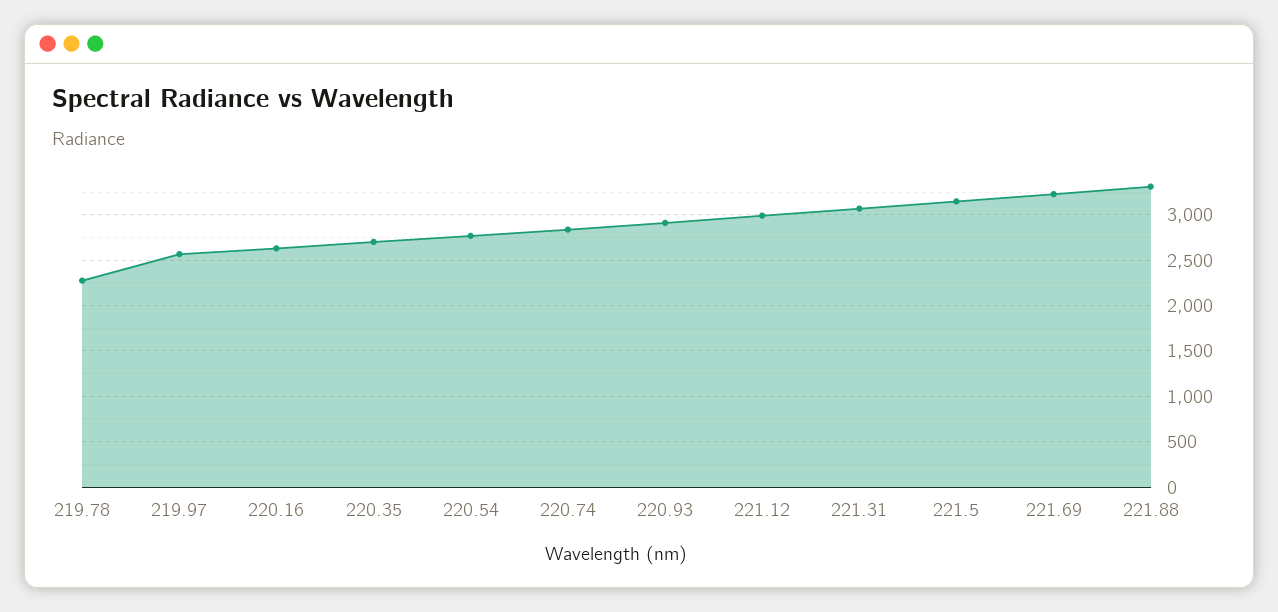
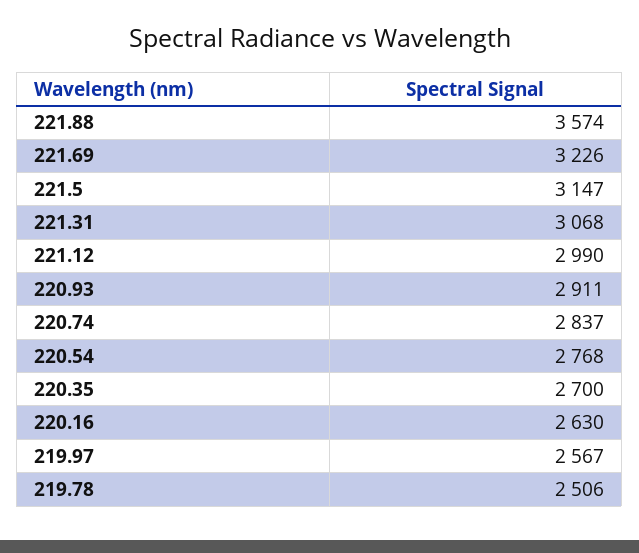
  {
-   "219.78": 2300,
+   "219.78": 2506,
    "219.97": 2567,
    "220.16": 2630,
    "220.35": 2700,
    "220.54": 2768,
    "220.74": 2837,
    "220.93": 2911,
    "221.12": 2990,
    "221.31": 3068,
    "221.5": 3147,
    "221.69": 3226,
-   "221.88": 3300
+   "221.88": 3574
  }

